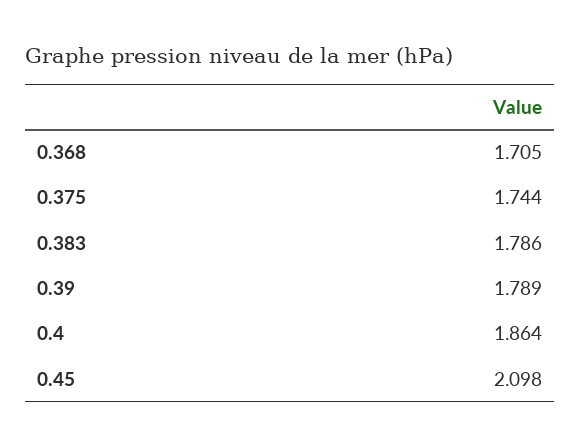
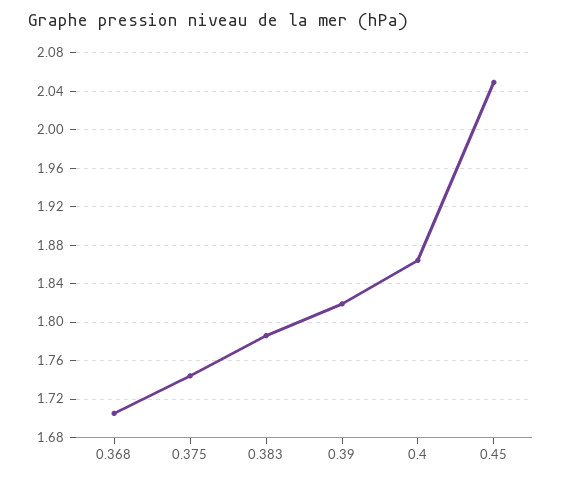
  {
    "0.368": 1.705,
    "0.375": 1.744,
    "0.383": 1.786,
-   "0.39": 1.789,
+   "0.39": 1.82,
    "0.4": 1.864,
-   "0.45": 2.098
+   "0.45": 2.05
  }

